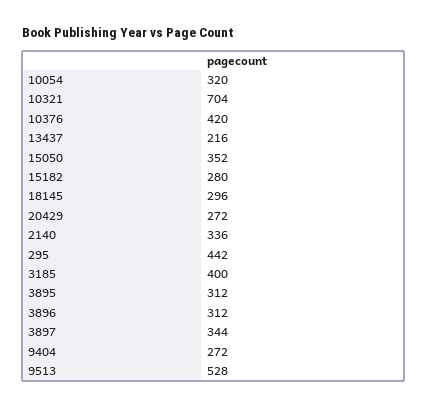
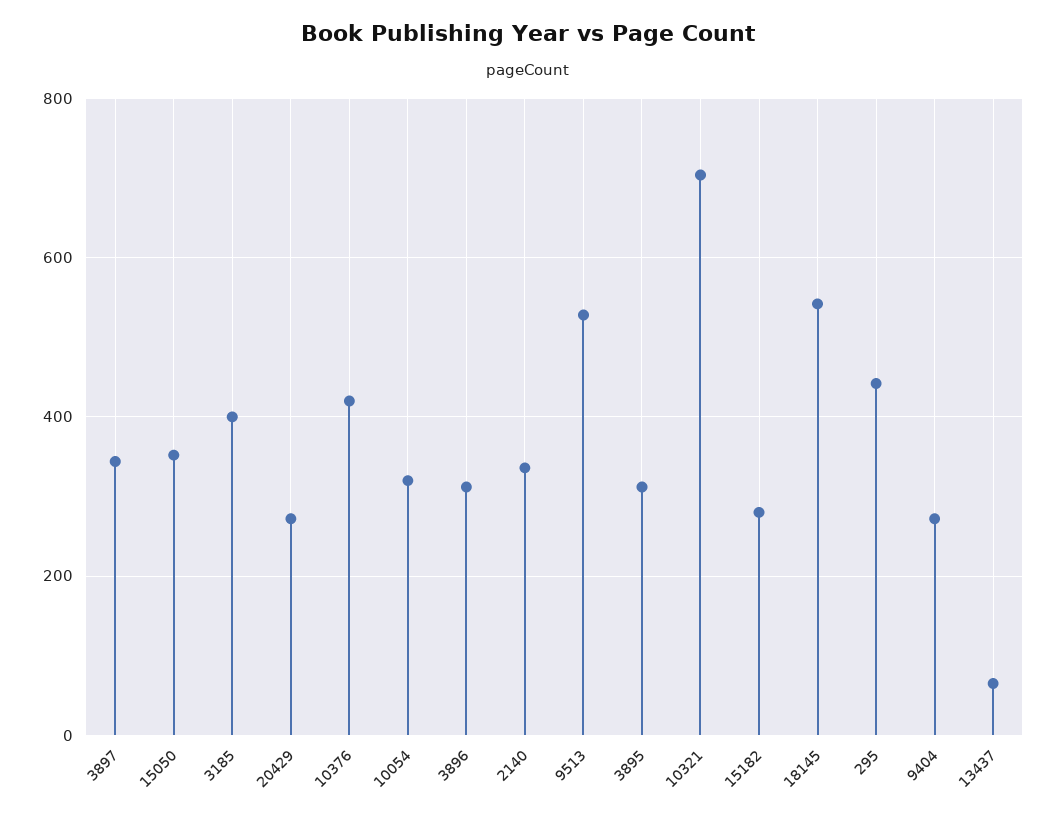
  {
    "10054": 320,
    "10321": 704,
    "10376": 420,
-   "13437": 216,
+   "13437": 60,
    "15050": 352,
    "15182": 280,
-   "18145": 296,
+   "18145": 540,
    "20429": 272,
    "2140": 336,
    "295": 442,
    "3185": 400,
    "3895": 312,
    "3896": 312,
    "3897": 344,
    "9404": 272,
    "9513": 528
  }

